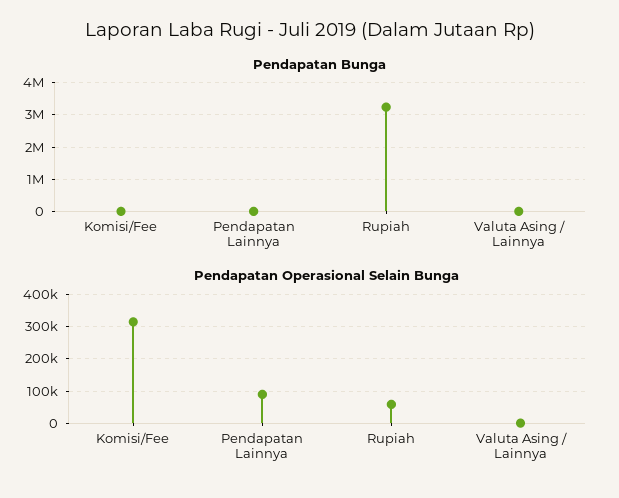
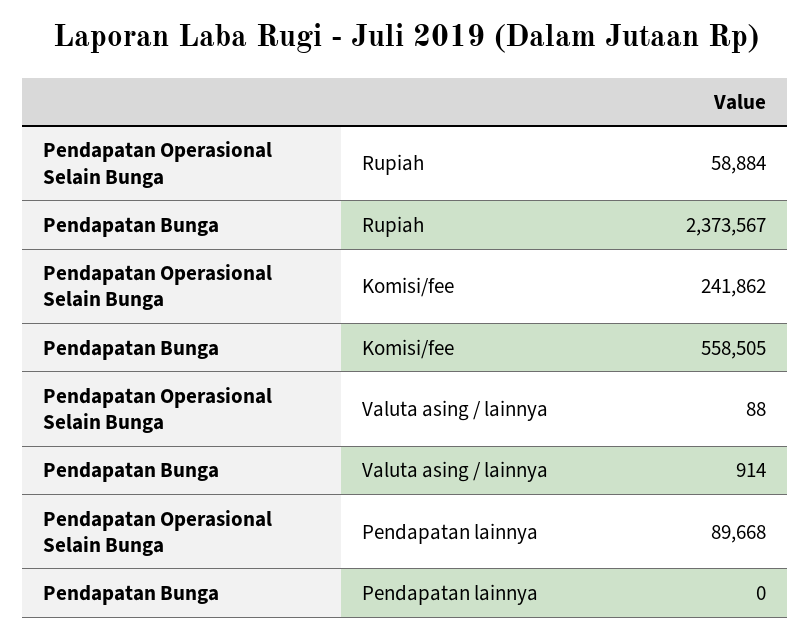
  {
    "Pendapatan Bunga": {
-     "Komisi/Fee": 0,
+     "Komisi/Fee": 558505,
      "Pendapatan Lainnya": 0,
-     "Rupiah": 3200000,
+     "Rupiah": 2373567,
      "Valuta Asing / Lainnya": 914
    },
    "Pendapatan Operasional Selain Bunga": {
-     "Komisi/Fee": 320000,
+     "Komisi/Fee": 241862,
      "Pendapatan Lainnya": 89668,
      "Rupiah": 58884,
      "Valuta Asing / Lainnya": 88
    }
  }

